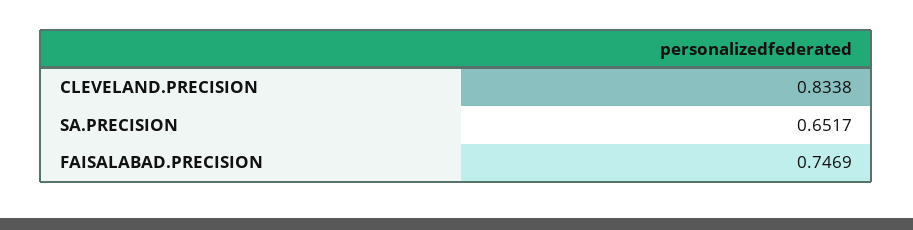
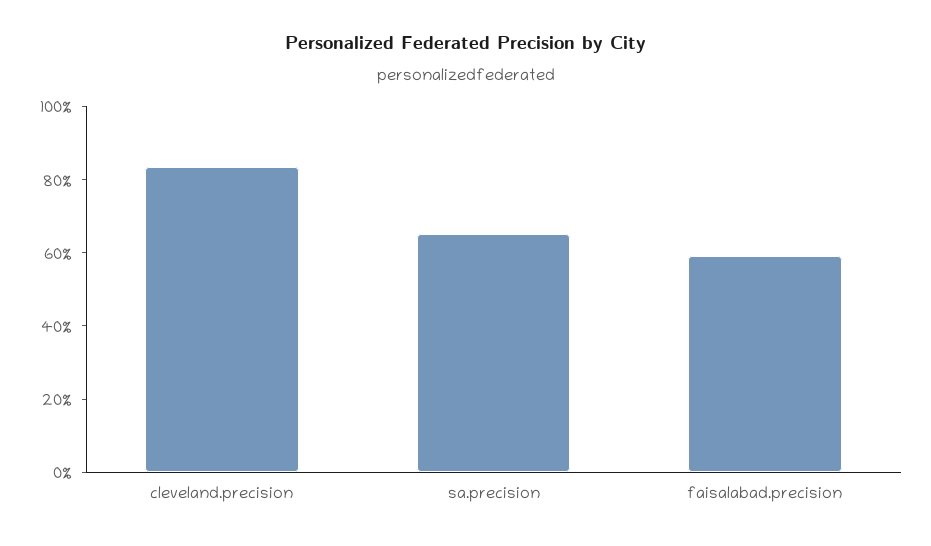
  {
    "CLEVELAND.PRECISION": 0.8338,
    "SA.PRECISION": 0.6517,
-   "FAISALABAD.PRECISION": 0.7469
+   "FAISALABAD.PRECISION": 0.6
  }

